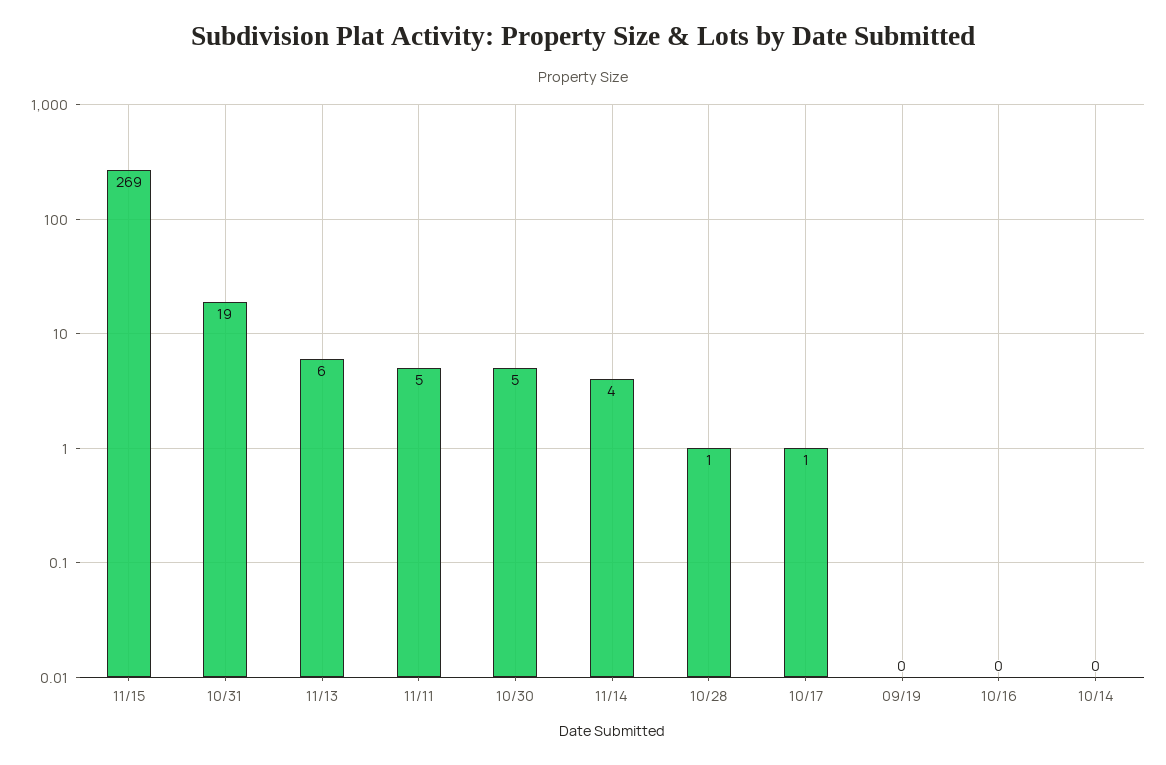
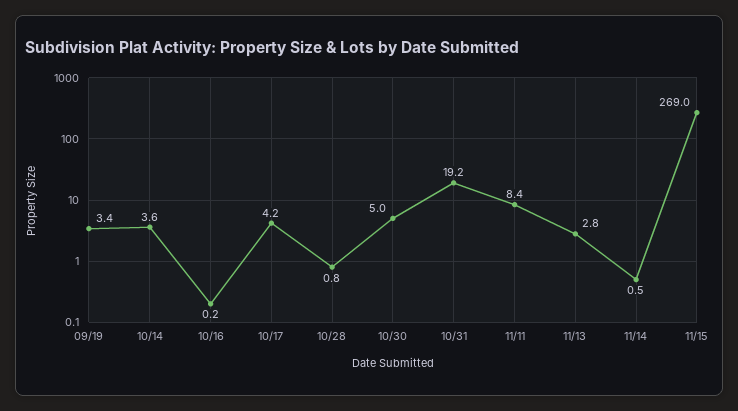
  {
    "11/15": 269,
    "10/31": 19.2,
-   "11/13": 6,
+   "11/13": 2.8,
-   "11/11": 5,
+   "11/11": 8.4,
    "10/30": 5,
-   "11/14": 4,
+   "11/14": 0.5,
    "10/28": 0.8,
-   "10/17": 1,
+   "10/17": 4.2,
-   "09/19": 0,
+   "09/19": 3.4,
    "10/16": 0.2,
-   "10/14": 0
+   "10/14": 3.6
  }

